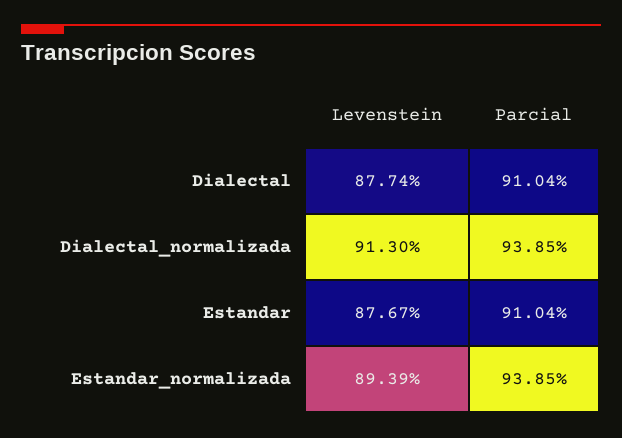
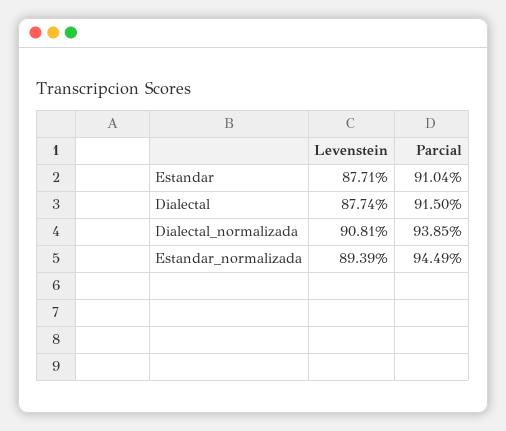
  {
    "Levenstein": {
      "Dialectal": 87.74,
-     "Dialectal_normalizada": 91.3,
+     "Dialectal_normalizada": 90.81,
-     "Estandar": 87.67,
+     "Estandar": 87.71,
      "Estandar_normalizada": 89.39
    },
    "Parcial": {
-     "Dialectal": 91.04,
+     "Dialectal": 91.5,
      "Dialectal_normalizada": 93.85,
      "Estandar": 91.04,
-     "Estandar_normalizada": 93.85
+     "Estandar_normalizada": 94.49
    }
  }

